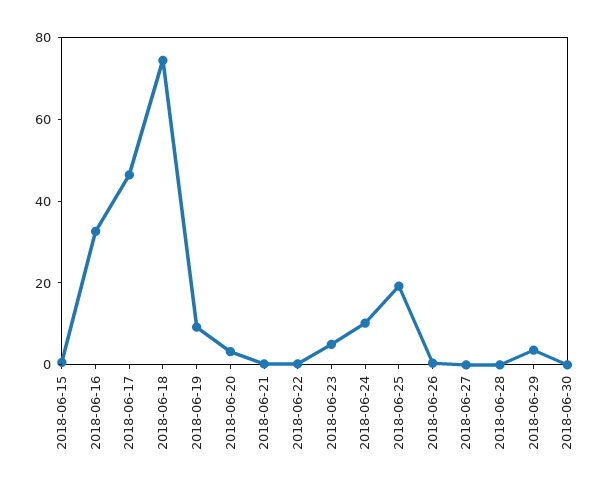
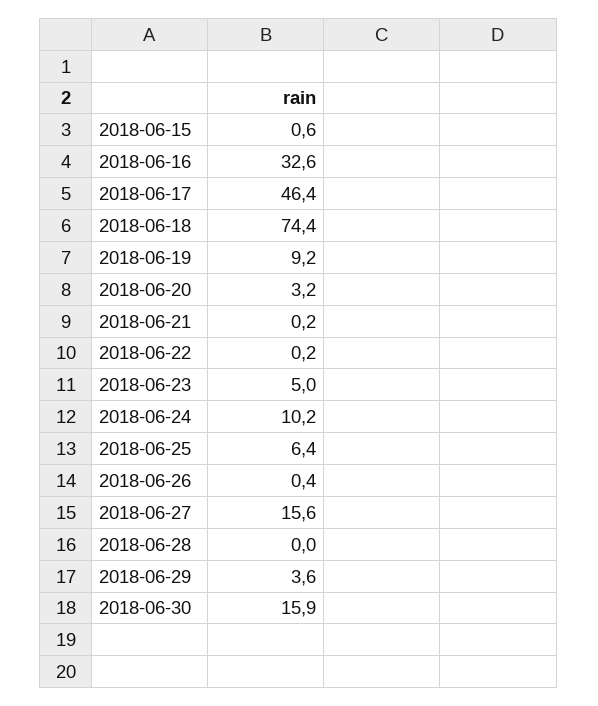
  {
    "2018-06-15": 0.6,
    "2018-06-16": 32.6,
    "2018-06-17": 46.4,
    "2018-06-18": 74.4,
    "2018-06-19": 9.2,
    "2018-06-20": 3.2,
    "2018-06-21": 0.2,
    "2018-06-22": 0.2,
    "2018-06-23": 5,
    "2018-06-24": 10.2,
-   "2018-06-25": 20,
+   "2018-06-25": 6.4,
    "2018-06-26": 0.4,
-   "2018-06-27": 0,
+   "2018-06-27": 15.6,
    "2018-06-28": 0,
    "2018-06-29": 3.6,
-   "2018-06-30": 0
+   "2018-06-30": 15.9
  }

